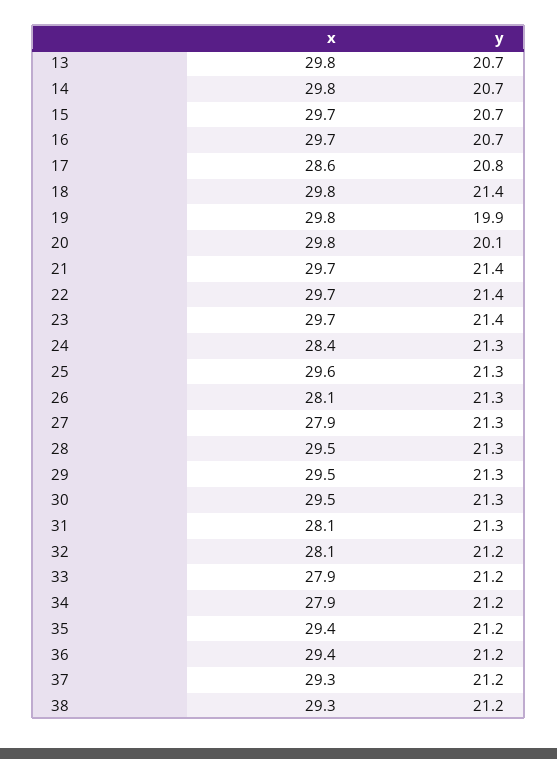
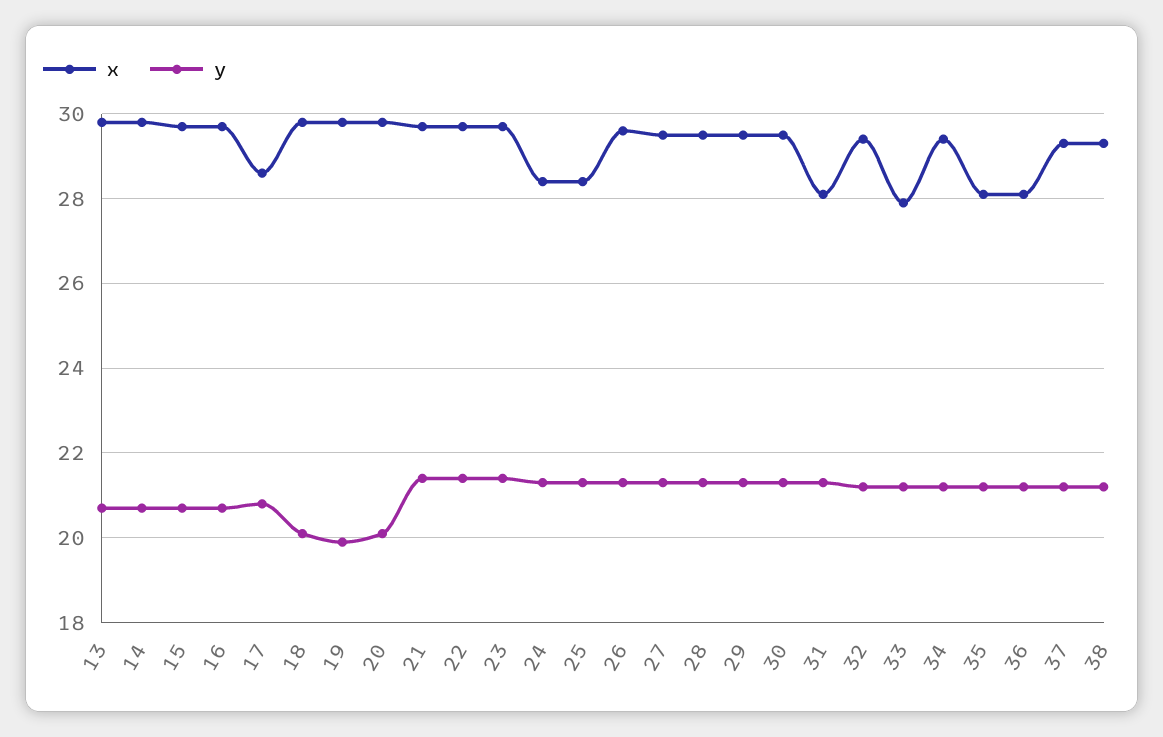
  {
    "x": {
      "13": 29.8,
      "14": 29.8,
      "15": 29.7,
      "16": 29.7,
      "17": 28.6,
      "18": 29.8,
      "19": 29.8,
      "20": 29.8,
      "21": 29.7,
      "22": 29.7,
      "23": 29.7,
      "24": 28.4,
-     "25": 29.6,
+     "25": 28.5,
-     "26": 28.1,
+     "26": 29.5,
-     "27": 27.9,
+     "27": 29.5,
      "28": 29.5,
      "29": 29.5,
      "30": 29.5,
      "31": 28.1,
-     "32": 28.1,
+     "32": 29.5,
      "33": 27.9,
-     "34": 27.9,
+     "34": 29.5,
-     "35": 29.4,
+     "35": 28,
-     "36": 29.4,
+     "36": 28,
      "37": 29.3,
      "38": 29.3
    },
    "y": {
      "13": 20.7,
      "14": 20.7,
      "15": 20.7,
      "16": 20.7,
      "17": 20.8,
-     "18": 21.4,
+     "18": 20,
      "19": 19.9,
      "20": 20.1,
      "21": 21.4,
      "22": 21.4,
      "23": 21.4,
      "24": 21.3,
      "25": 21.3,
      "26": 21.3,
      "27": 21.3,
      "28": 21.3,
      "29": 21.3,
      "30": 21.3,
      "31": 21.3,
      "32": 21.2,
      "33": 21.2,
      "34": 21.2,
      "35": 21.2,
      "36": 21.2,
      "37": 21.2,
      "38": 21.2
    }
  }

